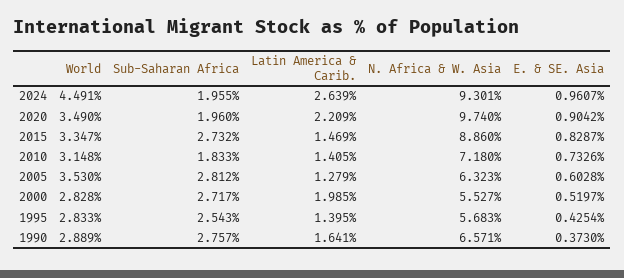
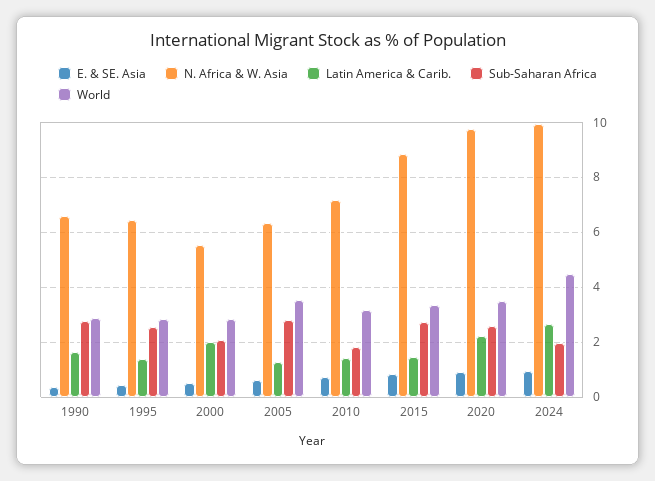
  {
    "World": {
      "2024": 4.491,
      "2020": 3.49,
      "2015": 3.347,
      "2010": 3.148,
      "2005": 3.53,
      "2000": 2.828,
      "1995": 2.833,
      "1990": 2.889
    },
    "Sub-Saharan Africa": {
      "2024": 1.955,
-     "2020": 1.96,
+     "2020": 2.5,
      "2015": 2.732,
      "2010": 1.833,
      "2005": 2.812,
-     "2000": 2.717,
+     "2000": 2,
      "1995": 2.543,
      "1990": 2.757
    },
    "Latin America & Carib.": {
      "2024": 2.639,
      "2020": 2.209,
      "2015": 1.469,
      "2010": 1.405,
      "2005": 1.279,
      "2000": 1.985,
      "1995": 1.395,
      "1990": 1.641
    },
    "N. Africa & W. Asia": {
-     "2024": 9.301,
+     "2024": 10,
      "2020": 9.74,
      "2015": 8.86,
      "2010": 7.18,
      "2005": 6.323,
      "2000": 5.527,
-     "1995": 5.683,
+     "1995": 6.5,
      "1990": 6.571
    },
    "E. & SE. Asia": {
      "2024": 0.9607,
      "2020": 0.9042,
      "2015": 0.8287,
      "2010": 0.7326,
      "2005": 0.6028,
      "2000": 0.5197,
      "1995": 0.4254,
      "1990": 0.373
    }
  }

